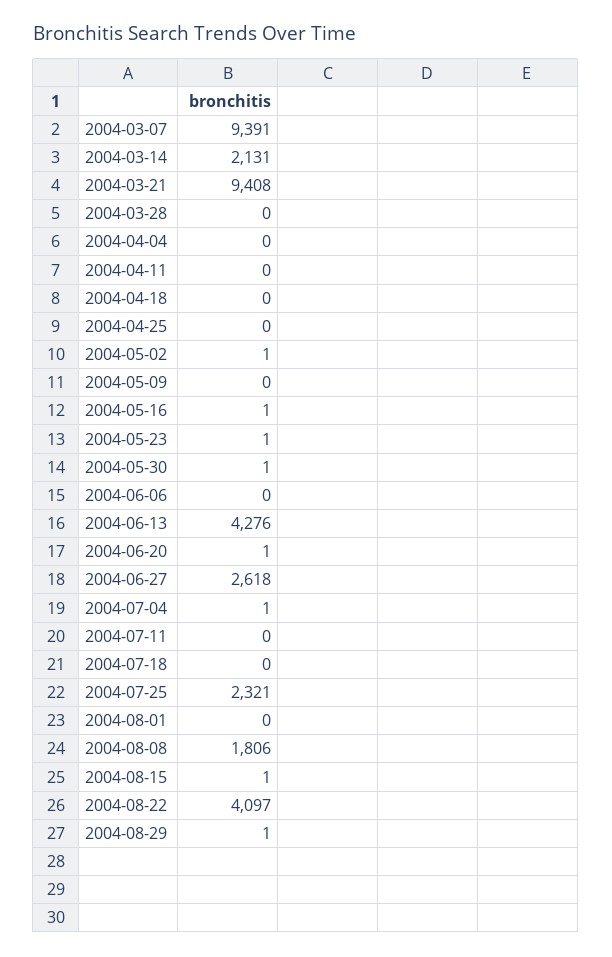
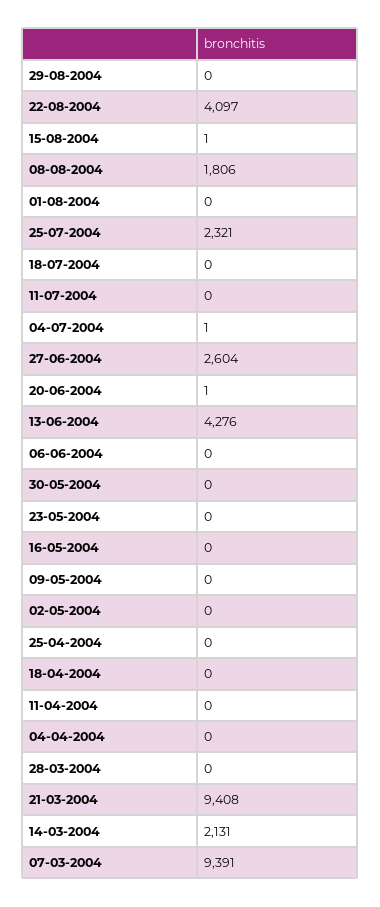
  {
    "2004-03-07": 9391,
    "2004-03-14": 2131,
    "2004-03-21": 9408,
    "2004-03-28": 0,
    "2004-04-04": 0,
    "2004-04-11": 0,
    "2004-04-18": 0,
    "2004-04-25": 0,
-   "2004-05-02": 1,
+   "2004-05-02": 0,
    "2004-05-09": 0,
-   "2004-05-16": 1,
+   "2004-05-16": 0,
-   "2004-05-23": 1,
+   "2004-05-23": 0,
-   "2004-05-30": 1,
+   "2004-05-30": 0,
    "2004-06-06": 0,
    "2004-06-13": 4276,
    "2004-06-20": 1,
-   "2004-06-27": 2618,
+   "2004-06-27": 2604,
    "2004-07-04": 1,
    "2004-07-11": 0,
    "2004-07-18": 0,
    "2004-07-25": 2321,
    "2004-08-01": 0,
    "2004-08-08": 1806,
    "2004-08-15": 1,
    "2004-08-22": 4097,
-   "2004-08-29": 1
+   "2004-08-29": 0
  }

